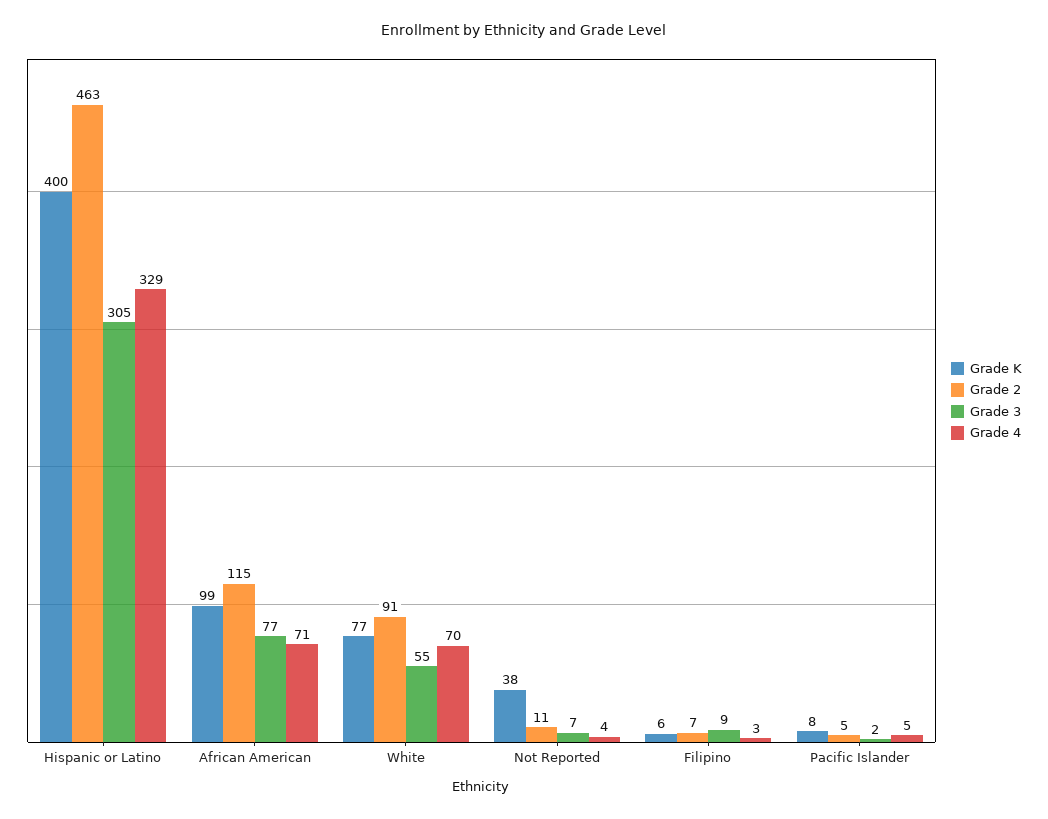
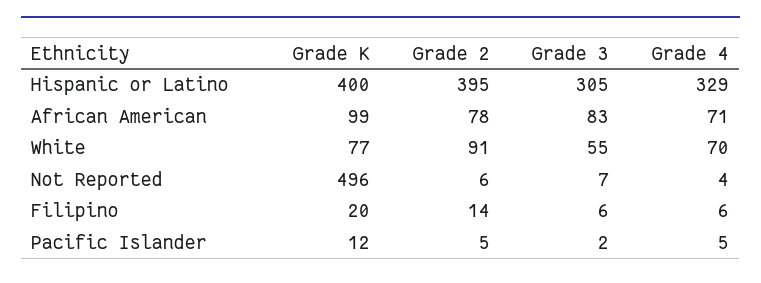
  {
    "Grade K": {
      "Hispanic or Latino": 400,
      "African American": 99,
      "White": 77,
-     "Not Reported": 38,
+     "Not Reported": 496,
-     "Filipino": 6,
+     "Filipino": 20,
-     "Pacific Islander": 8
+     "Pacific Islander": 12
    },
    "Grade 2": {
-     "Hispanic or Latino": 463,
+     "Hispanic or Latino": 395,
-     "African American": 115,
+     "African American": 78,
      "White": 91,
-     "Not Reported": 11,
+     "Not Reported": 6,
-     "Filipino": 7,
+     "Filipino": 14,
      "Pacific Islander": 5
    },
    "Grade 3": {
      "Hispanic or Latino": 305,
-     "African American": 77,
+     "African American": 83,
      "White": 55,
      "Not Reported": 7,
-     "Filipino": 9,
+     "Filipino": 6,
      "Pacific Islander": 2
    },
    "Grade 4": {
      "Hispanic or Latino": 329,
      "African American": 71,
      "White": 70,
      "Not Reported": 4,
-     "Filipino": 3,
+     "Filipino": 6,
      "Pacific Islander": 5
    }
  }

